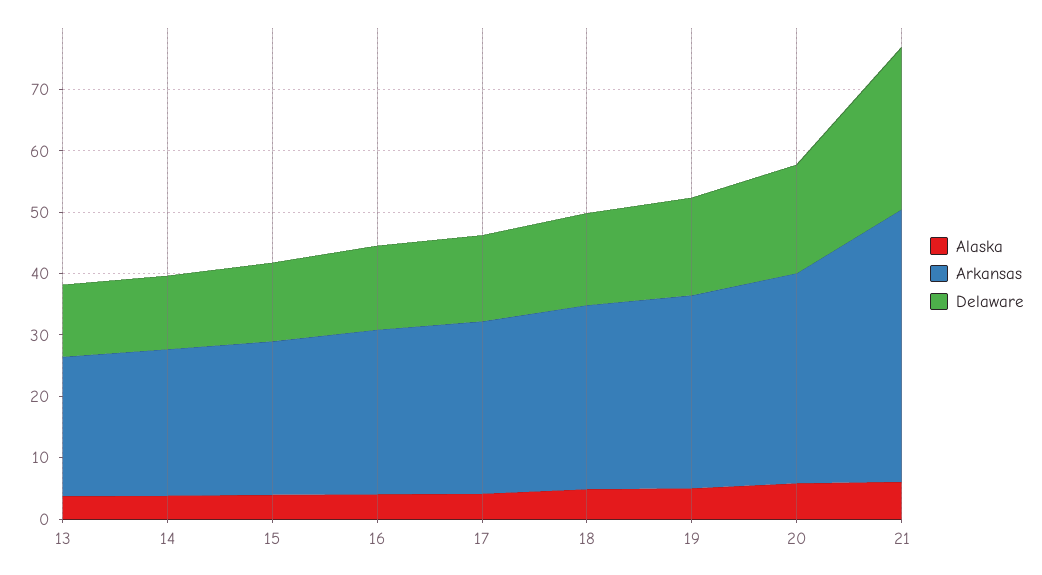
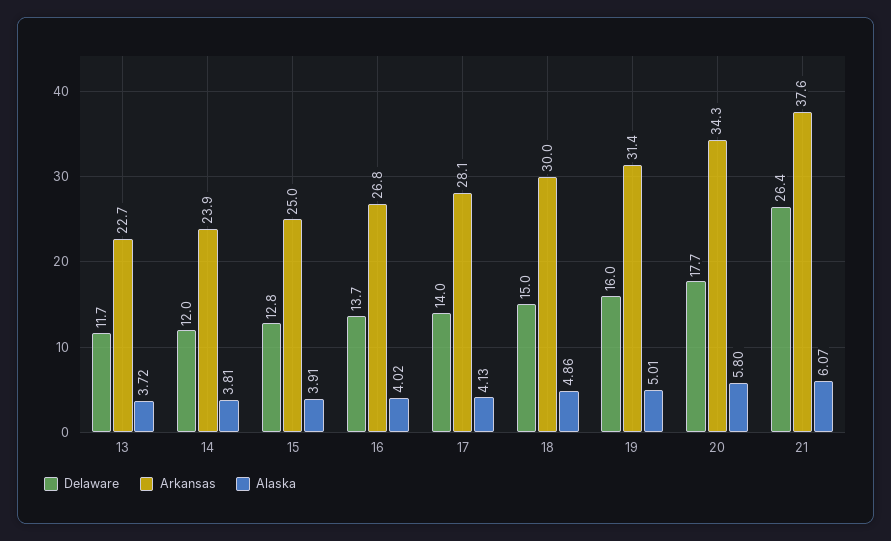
  {
    "Alaska": {
      "13": 3.72,
      "14": 3.81,
      "15": 3.91,
      "16": 4.02,
      "17": 4.13,
      "18": 4.86,
      "19": 5.01,
      "20": 5.8,
      "21": 6.07
    },
    "Arkansas": {
      "13": 22.7,
      "14": 23.9,
      "15": 25,
      "16": 26.8,
      "17": 28.1,
      "18": 30,
      "19": 31.4,
      "20": 34.3,
-     "21": 44
+     "21": 37.6
    },
    "Delaware": {
      "13": 11.7,
      "14": 12,
      "15": 12.8,
      "16": 13.7,
      "17": 14,
      "18": 15,
      "19": 16,
      "20": 17.7,
      "21": 26.4
    }
  }

